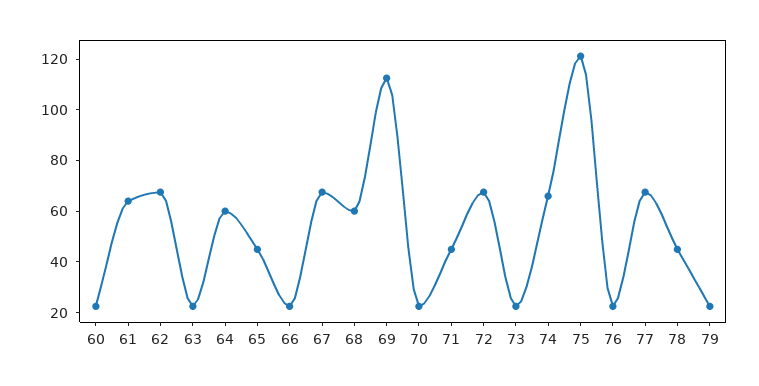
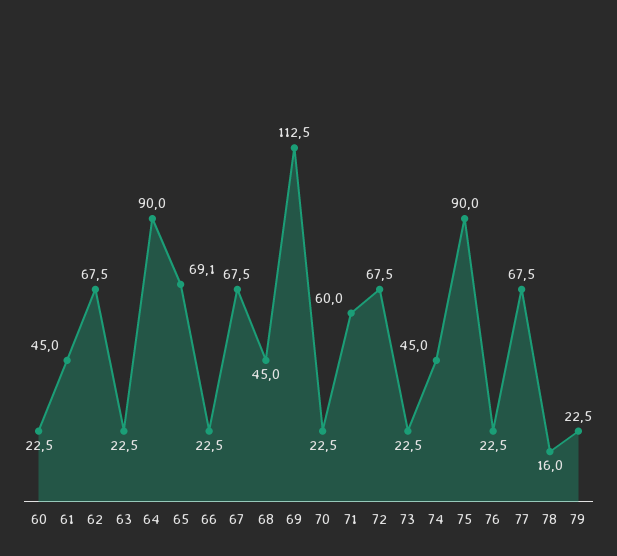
  {
    "60": 22.5,
-   "61": 65,
+   "61": 45,
    "62": 67.5,
    "63": 22.5,
-   "64": 60,
+   "64": 90,
-   "65": 45,
+   "65": 69.1,
    "66": 22.5,
    "67": 67.5,
-   "68": 60,
+   "68": 45,
    "69": 112.5,
    "70": 22.5,
-   "71": 45,
+   "71": 60,
    "72": 67.5,
    "73": 22.5,
-   "74": 65,
+   "74": 45,
-   "75": 120,
+   "75": 90,
    "76": 22.5,
    "77": 67.5,
-   "78": 45,
+   "78": 16,
    "79": 22.5
  }

